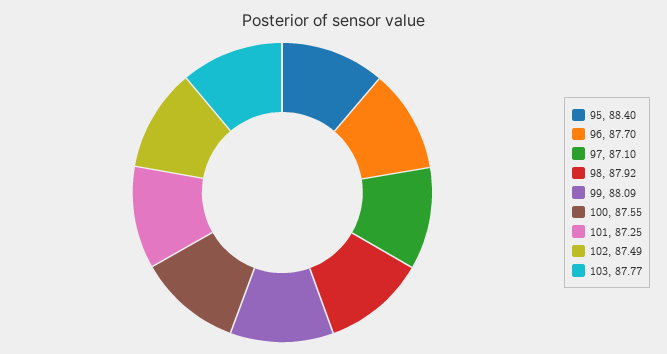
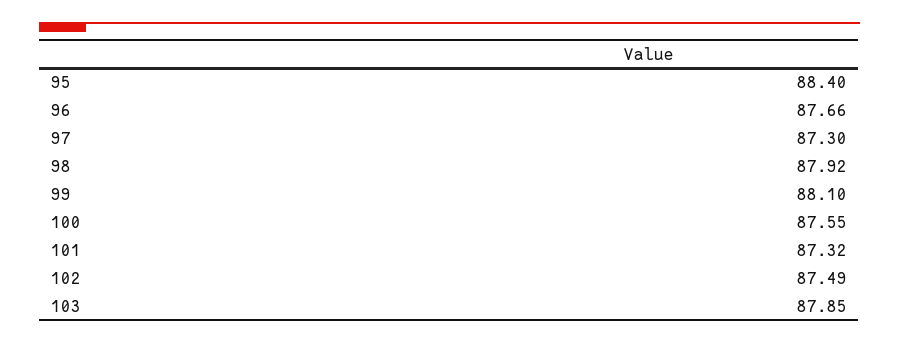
  {
    "95": 88.4,
-   "96": 87.7,
+   "96": 87.66,
-   "97": 87.1,
+   "97": 87.3,
    "98": 87.92,
-   "99": 88.09,
+   "99": 88.1,
    "100": 87.55,
-   "101": 87.25,
+   "101": 87.32,
    "102": 87.49,
-   "103": 87.77
+   "103": 87.85
  }

